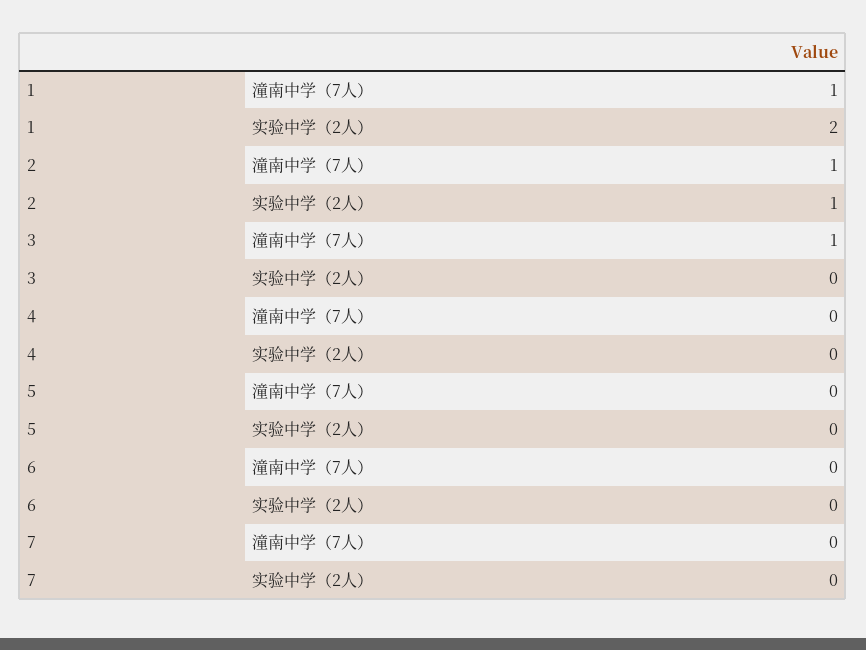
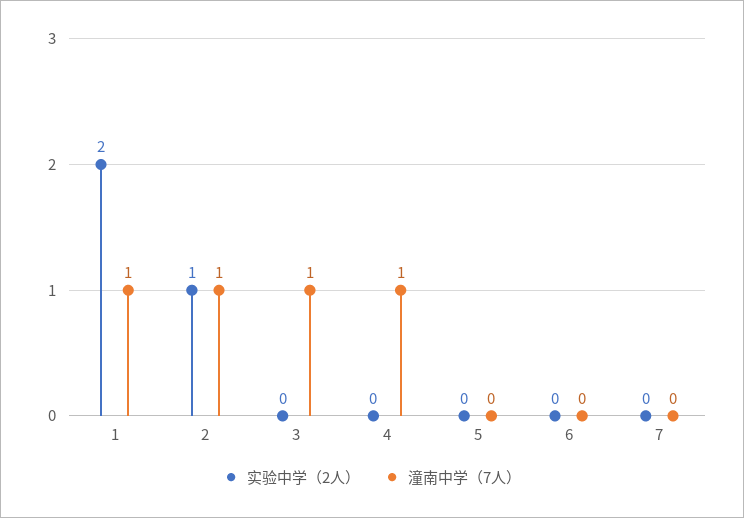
  {
    "潼南中学（7人）": {
      "1": 1,
      "2": 1,
      "3": 1,
-     "4": 0,
+     "4": 1,
      "5": 0,
      "6": 0,
      "7": 0
    },
    "实验中学（2人）": {
      "1": 2,
      "2": 1,
      "3": 0,
      "4": 0,
      "5": 0,
      "6": 0,
      "7": 0
    }
  }

